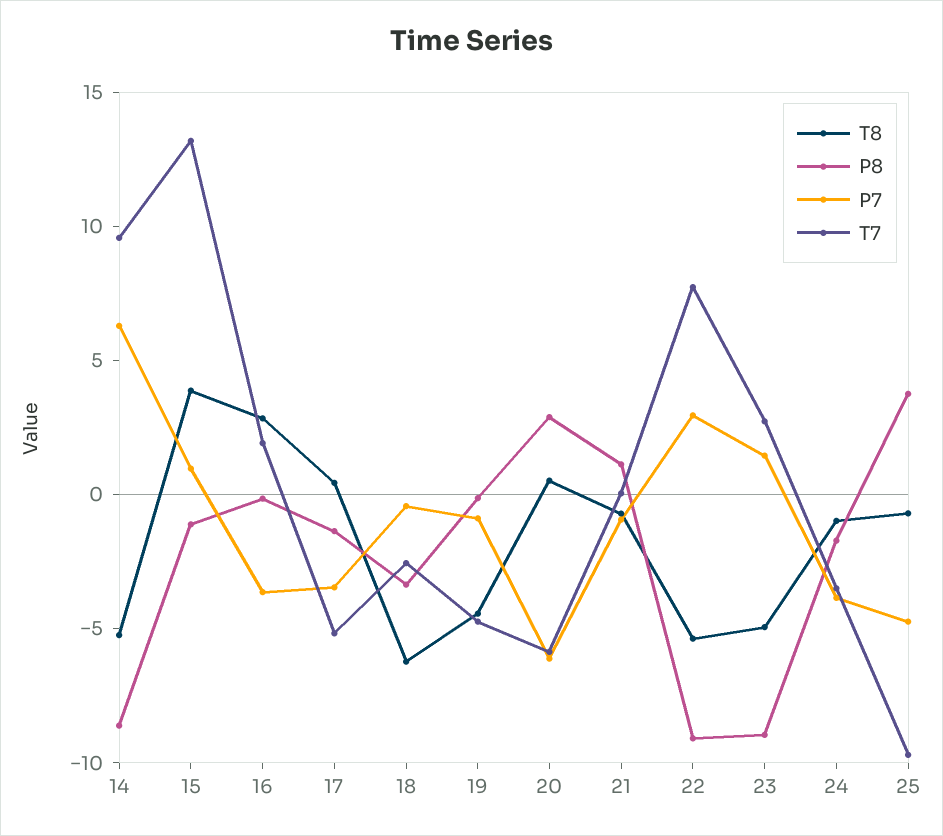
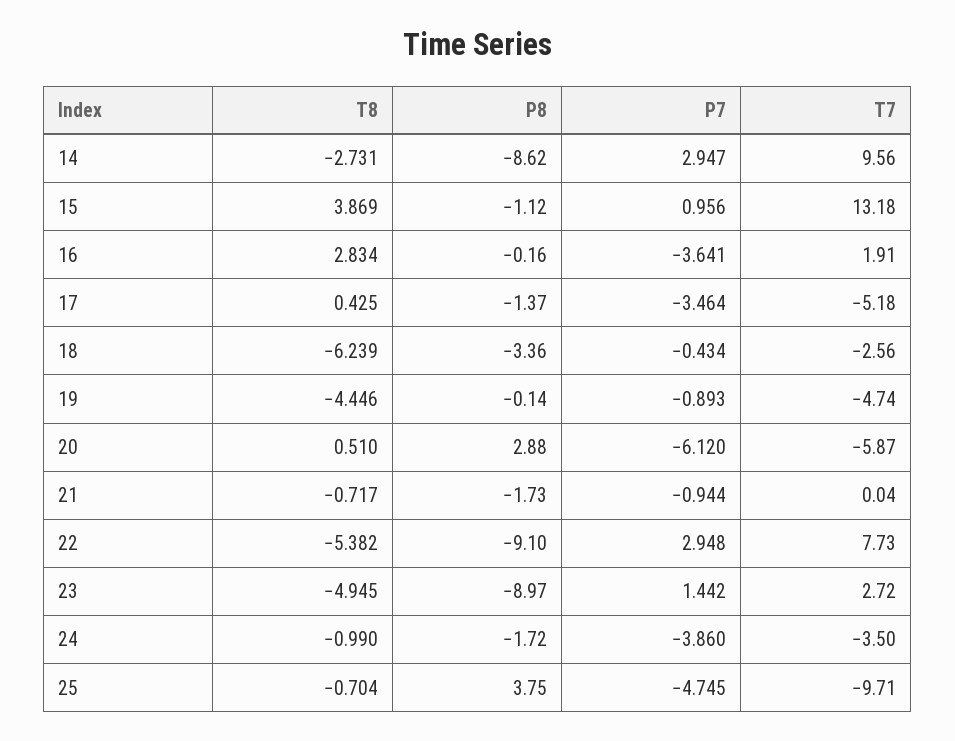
  {
    "T8": {
-     "14": -5,
+     "14": -2.731,
      "15": 3.869,
      "16": 2.834,
      "17": 0.425,
      "18": -6.239,
      "19": -4.446,
      "20": 0.51,
      "21": -0.717,
      "22": -5.382,
      "23": -4.945,
      "24": -0.99,
      "25": -0.704
    },
    "P8": {
      "14": -8.62,
      "15": -1.12,
      "16": -0.16,
      "17": -1.37,
      "18": -3.36,
      "19": -0.14,
      "20": 2.88,
-     "21": 1,
+     "21": -1.73,
      "22": -9.1,
      "23": -8.97,
      "24": -1.72,
      "25": 3.75
    },
    "P7": {
-     "14": 6,
+     "14": 2.947,
      "15": 0.956,
      "16": -3.641,
      "17": -3.464,
      "18": -0.434,
      "19": -0.893,
      "20": -6.12,
      "21": -0.944,
      "22": 2.948,
      "23": 1.442,
      "24": -3.86,
      "25": -4.745
    },
    "T7": {
      "14": 9.56,
      "15": 13.18,
      "16": 1.91,
      "17": -5.18,
      "18": -2.56,
      "19": -4.74,
      "20": -5.87,
      "21": 0.04,
      "22": 7.73,
      "23": 2.72,
      "24": -3.5,
      "25": -9.71
    }
  }

